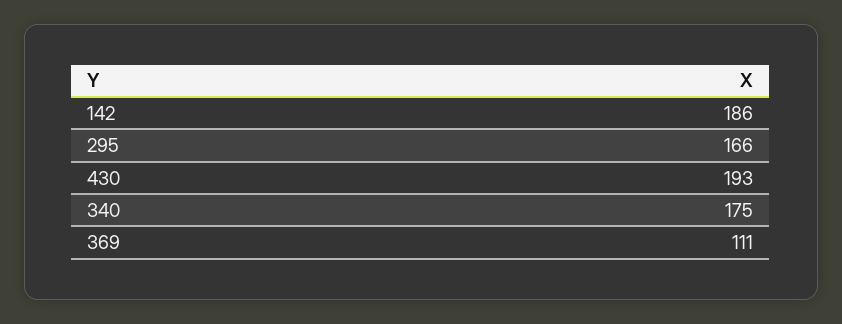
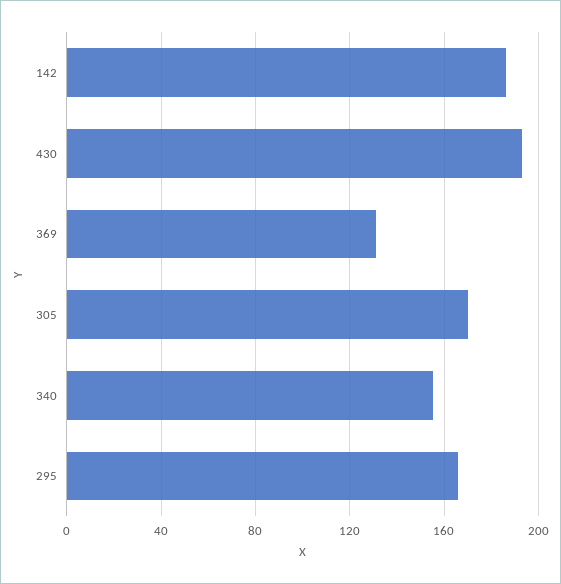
  {
    "142": 186,
    "295": 166,
    "430": 193,
-   "340": 175,
+   "340": 155,
-   "369": 111
+   "369": 130,
+   "305": 170
  }

